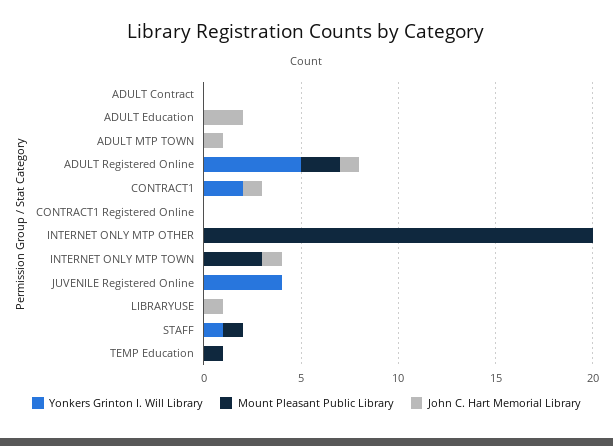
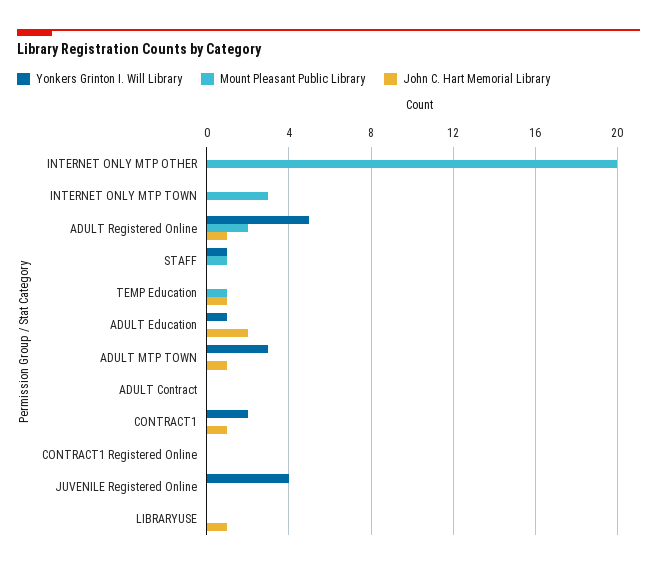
  {
    "Yonkers Grinton I. Will Library": {
      "ADULT Contract": 0,
-     "ADULT Education": 0,
+     "ADULT Education": 1,
-     "ADULT MTP TOWN": 0,
+     "ADULT MTP TOWN": 3,
      "ADULT Registered Online": 5,
      "CONTRACT1": 2,
      "CONTRACT1 Registered Online": 0,
      "INTERNET ONLY MTP OTHER": 0,
      "INTERNET ONLY MTP TOWN": 0,
      "JUVENILE Registered Online": 4,
      "LIBRARYUSE": 0,
      "STAFF": 1,
      "TEMP Education": 0
    },
    "Mount Pleasant Public Library": {
      "ADULT Contract": 0,
      "ADULT Education": 0,
      "ADULT MTP TOWN": 0,
      "ADULT Registered Online": 2,
      "CONTRACT1": 0,
      "CONTRACT1 Registered Online": 0,
      "INTERNET ONLY MTP OTHER": 20,
      "INTERNET ONLY MTP TOWN": 3,
      "JUVENILE Registered Online": 0,
      "LIBRARYUSE": 0,
      "STAFF": 1,
      "TEMP Education": 1
    },
    "John C. Hart Memorial Library": {
      "ADULT Contract": 0,
      "ADULT Education": 2,
      "ADULT MTP TOWN": 1,
      "ADULT Registered Online": 1,
      "CONTRACT1": 1,
      "CONTRACT1 Registered Online": 0,
      "INTERNET ONLY MTP OTHER": 0,
-     "INTERNET ONLY MTP TOWN": 1,
+     "INTERNET ONLY MTP TOWN": 0,
      "JUVENILE Registered Online": 0,
      "LIBRARYUSE": 1,
      "STAFF": 0,
-     "TEMP Education": 0
+     "TEMP Education": 1
    }
  }

